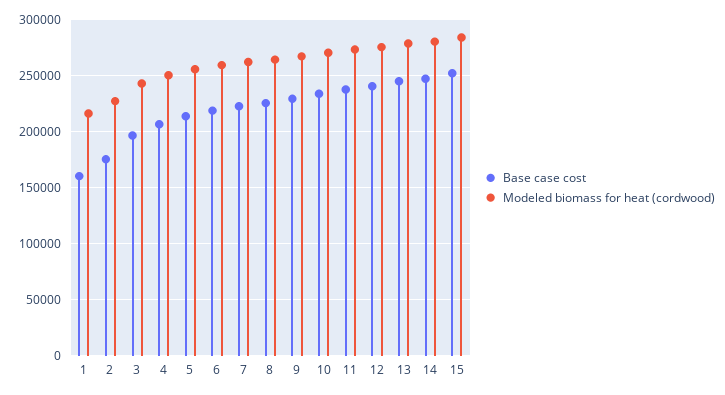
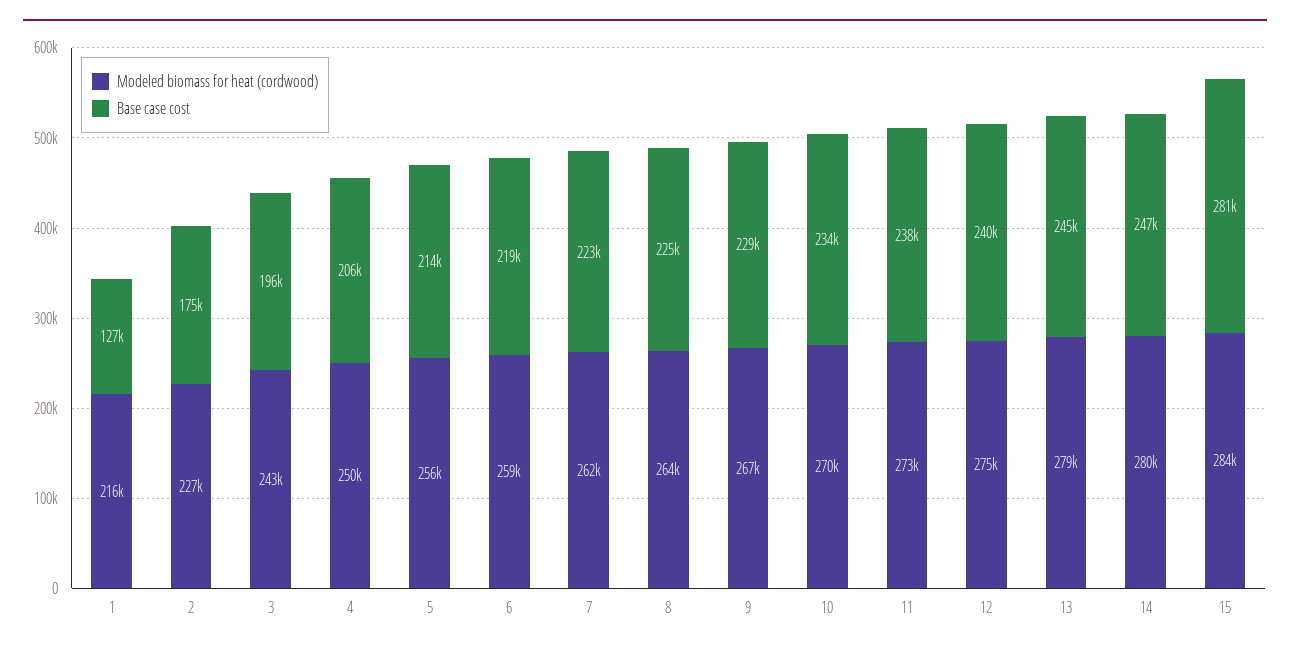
  {
    "Base case cost": {
-     "1": 160000,
+     "1": 127000,
      "2": 175000,
      "3": 196000,
      "4": 206000,
      "5": 214000,
      "6": 219000,
      "7": 223000,
      "8": 225000,
      "9": 229000,
      "10": 234000,
      "11": 238000,
      "12": 240000,
      "13": 245000,
      "14": 247000,
-     "15": 250000
+     "15": 281000
    },
    "Modeled biomass for heat (cordwood)": {
      "1": 216000,
      "2": 227000,
      "3": 243000,
      "4": 250000,
      "5": 256000,
      "6": 259000,
      "7": 262000,
      "8": 264000,
      "9": 267000,
      "10": 270000,
      "11": 273000,
      "12": 275000,
      "13": 279000,
      "14": 280000,
      "15": 284000
    }
  }

